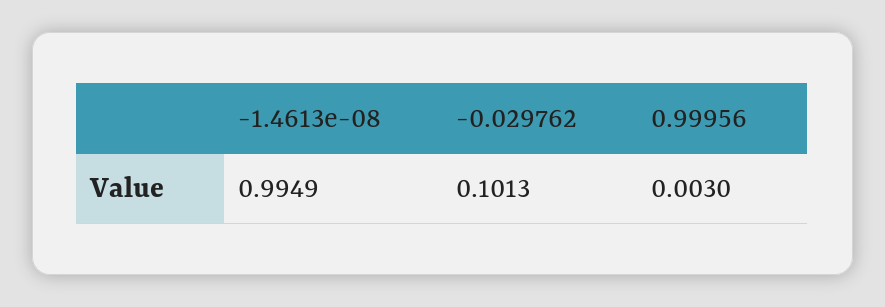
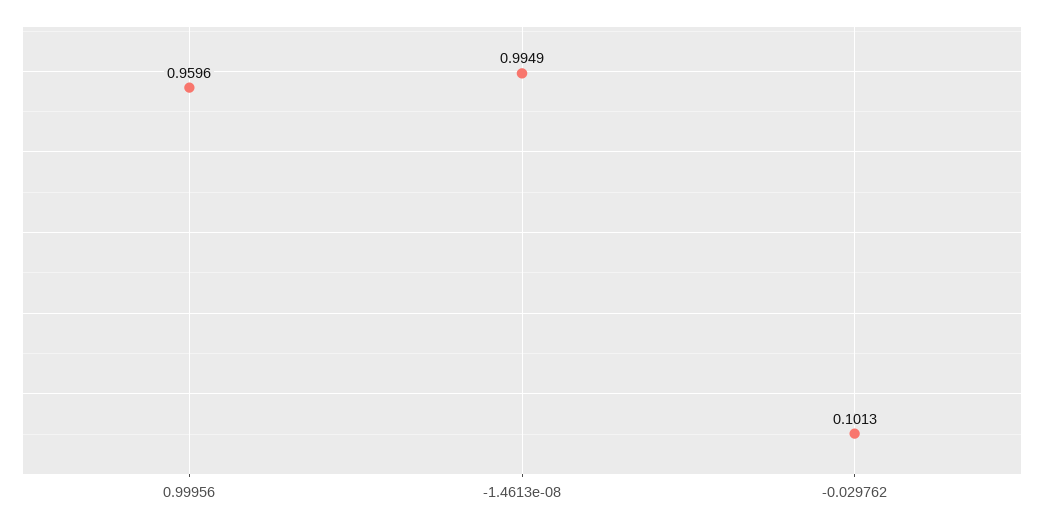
  {
    "-1.4613e-08": 0.9949,
    "-0.029762": 0.1013,
-   "0.99956": 0.003
+   "0.99956": 0.9596
  }

